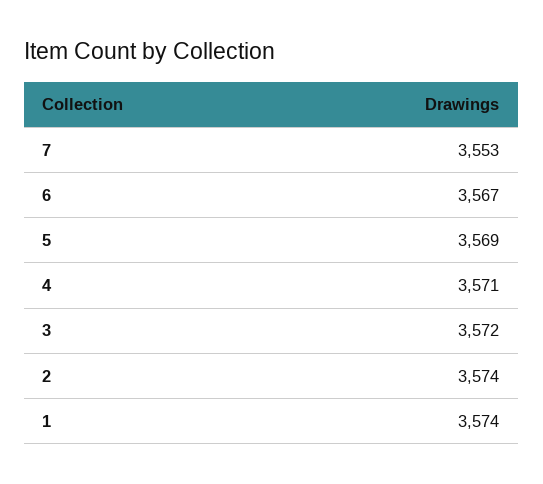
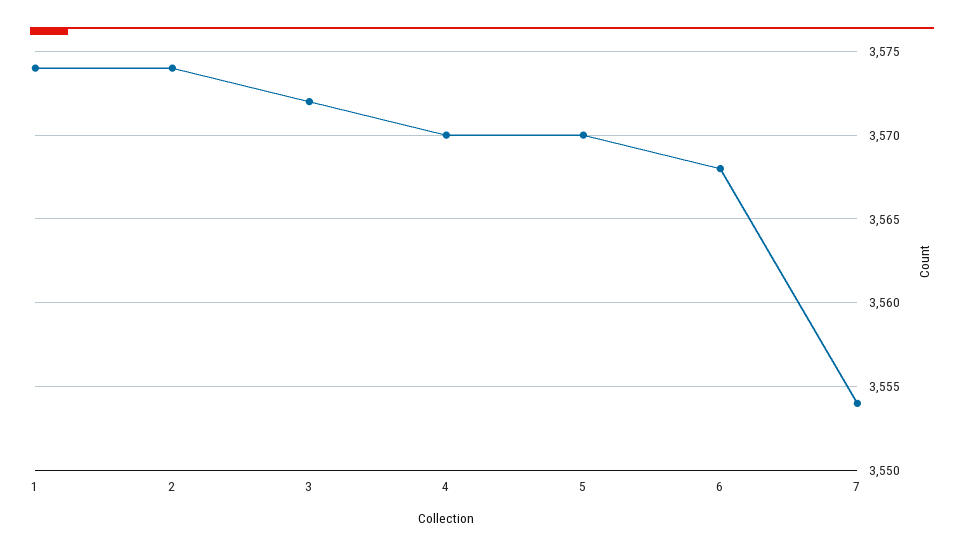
  {
-   "7": 3553,
+   "7": 3554,
-   "6": 3567,
+   "6": 3568,
-   "5": 3569,
+   "5": 3570,
-   "4": 3571,
+   "4": 3570,
    "3": 3572,
    "2": 3574,
    "1": 3574
  }

